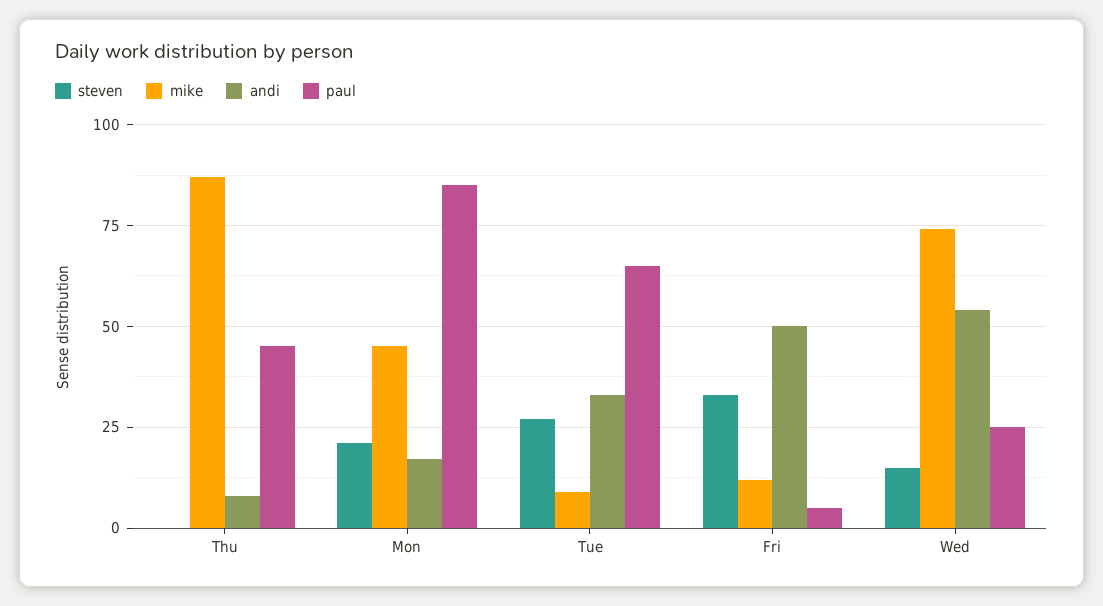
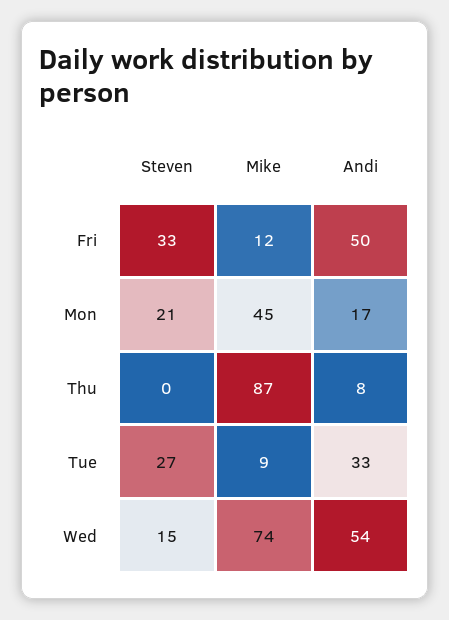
  {
    "steven": {
      "Thu": 0,
      "Mon": 21,
      "Tue": 27,
      "Fri": 33,
      "Wed": 15
    },
    "mike": {
      "Thu": 87,
      "Mon": 45,
      "Tue": 9,
      "Fri": 12,
      "Wed": 74
    },
    "andi": {
      "Thu": 8,
      "Mon": 17,
      "Tue": 33,
      "Fri": 50,
      "Wed": 54
-   },
+   }
-   "paul": {
-     "Thu": 45,
-     "Mon": 85,
-     "Tue": 65,
-     "Fri": 5,
-     "Wed": 25
-   }
  }

